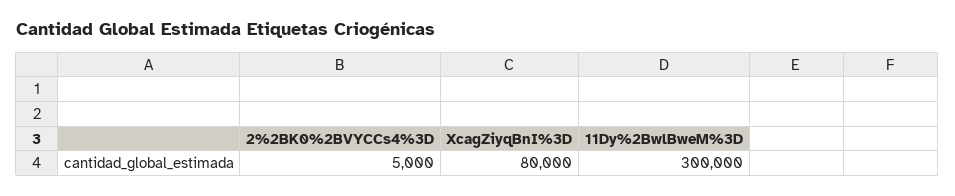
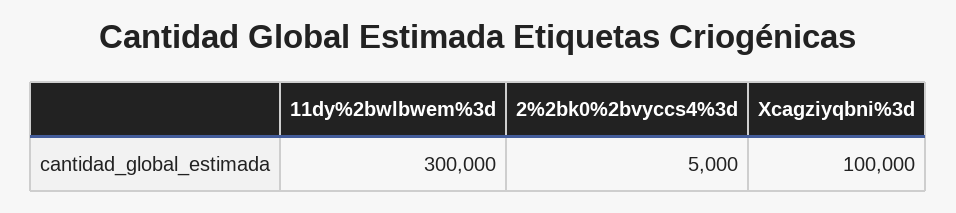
  {
    "2%2BK0%2BVYCCs4%3D": 5000,
-   "XcagZiyqBnI%3D": 80000,
+   "XcagZiyqBnI%3D": 100000,
    "11Dy%2BwlBweM%3D": 300000
  }

